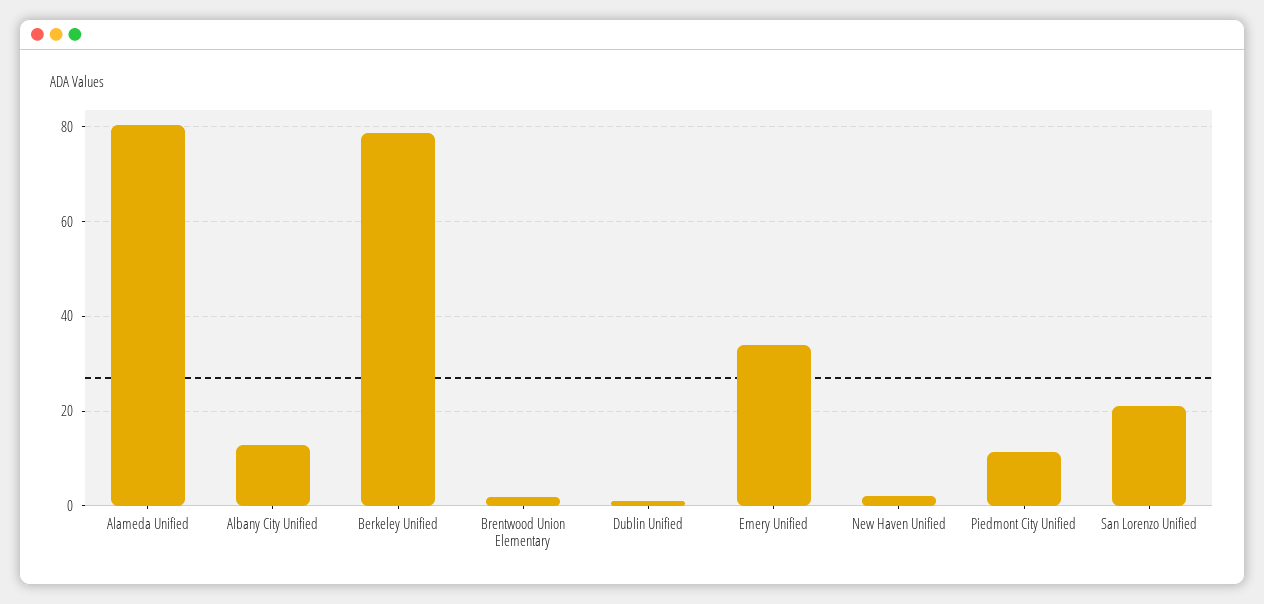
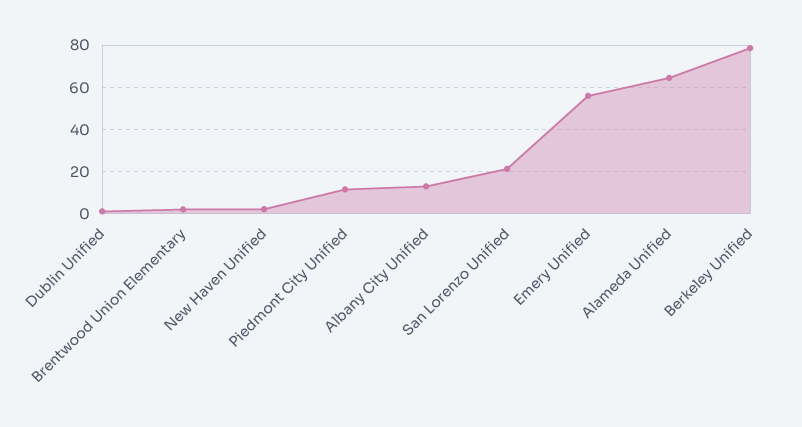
  {
-   "Alameda Unified": 80,
+   "Alameda Unified": 65,
    "Albany City Unified": 12,
    "Berkeley Unified": 78,
    "Brentwood Union Elementary": 2,
    "Dublin Unified": 0,
-   "Emery Unified": 34,
+   "Emery Unified": 55,
    "New Haven Unified": 2,
    "Piedmont City Unified": 12,
    "San Lorenzo Unified": 22
  }

